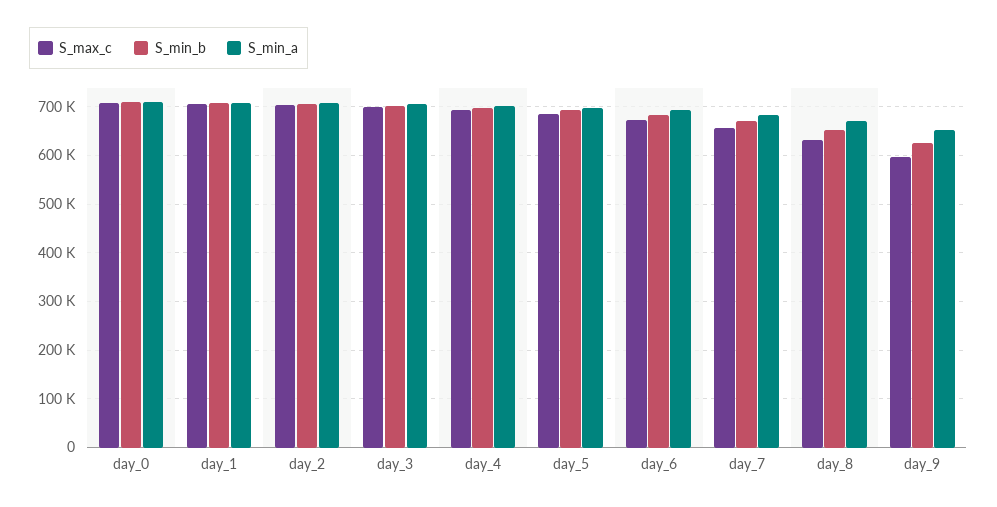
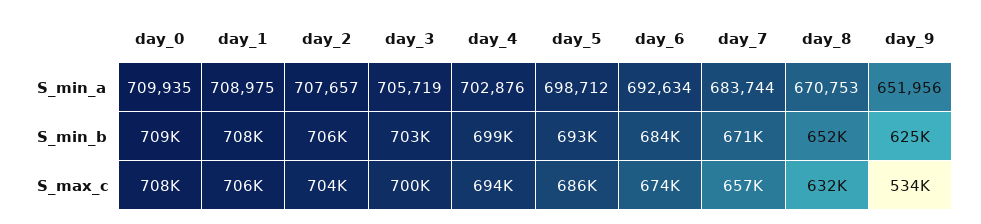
  {
    "S_max_c": {
      "day_0": 708000,
      "day_1": 706000,
      "day_2": 704000,
      "day_3": 700000,
      "day_4": 694000,
      "day_5": 686000,
      "day_6": 674000,
      "day_7": 657000,
      "day_8": 632000,
-     "day_9": 600000
+     "day_9": 534000
    },
    "S_min_b": {
      "day_0": 709000,
      "day_1": 708000,
      "day_2": 706000,
      "day_3": 703000,
      "day_4": 699000,
      "day_5": 693000,
      "day_6": 684000,
      "day_7": 671000,
      "day_8": 652000,
      "day_9": 625000
    },
    "S_min_a": {
      "day_0": 709935,
      "day_1": 708975,
      "day_2": 707657,
      "day_3": 705719,
      "day_4": 702876,
      "day_5": 698712,
      "day_6": 692634,
      "day_7": 683744,
      "day_8": 670753,
      "day_9": 651956
    }
  }

